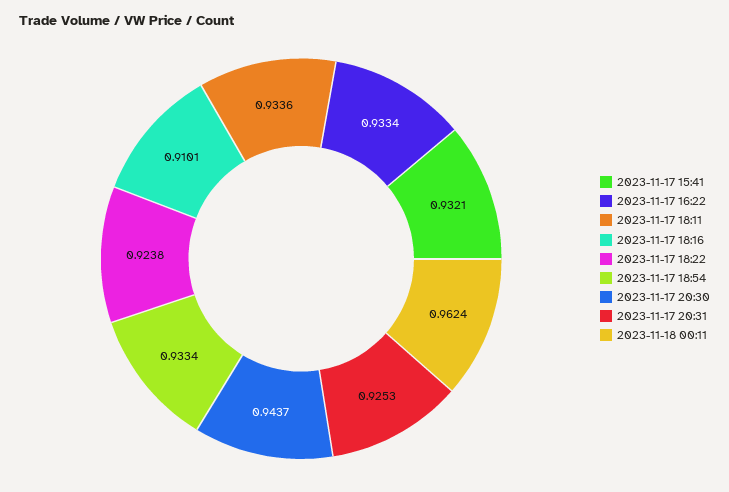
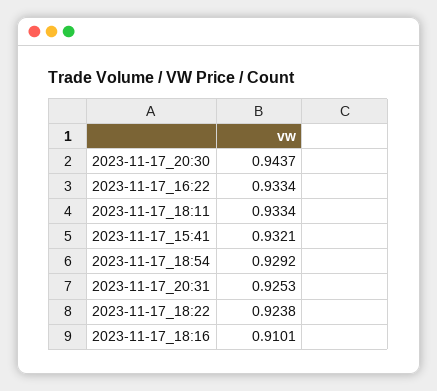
  {
    "2023-11-17 15:41": 0.9321,
    "2023-11-17 16:22": 0.9334,
-   "2023-11-17 18:11": 0.9336,
+   "2023-11-17 18:11": 0.9334,
    "2023-11-17 18:16": 0.9101,
    "2023-11-17 18:22": 0.9238,
-   "2023-11-17 18:54": 0.9334,
+   "2023-11-17 18:54": 0.9292,
    "2023-11-17 20:30": 0.9437,
-   "2023-11-17 20:31": 0.9253,
+   "2023-11-17 20:31": 0.9253
-   "2023-11-18 00:11": 0.9624
  }

